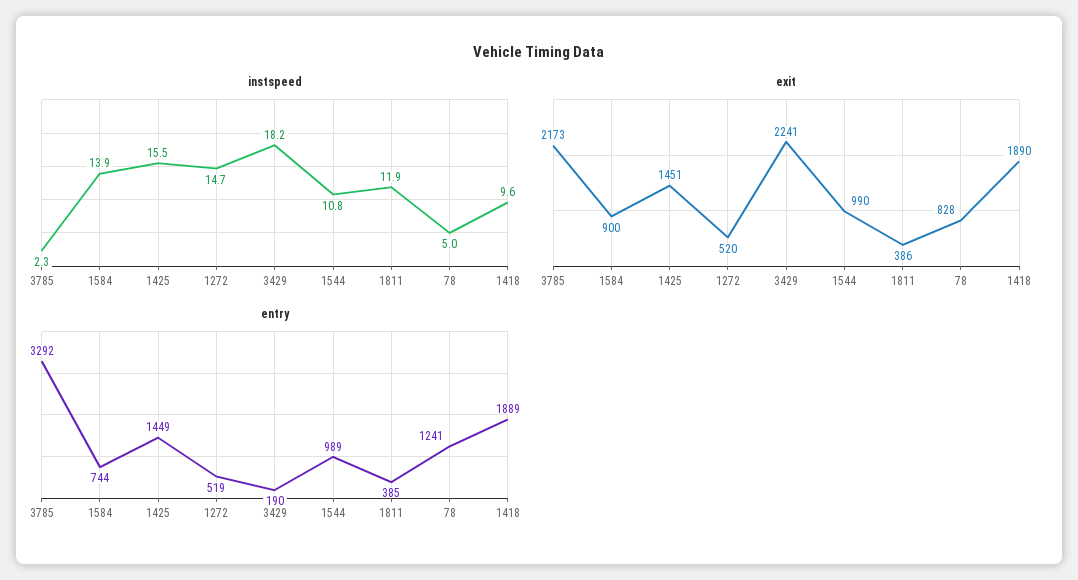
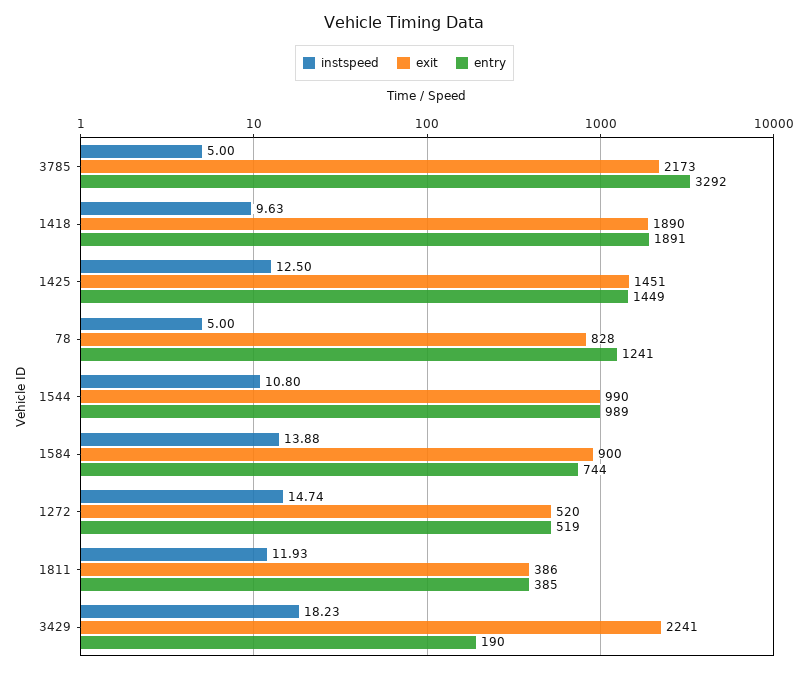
  {
    "instspeed": {
-     "3785": 2.3,
+     "3785": 5,
      "1584": 13.88,
-     "1425": 15.5,
+     "1425": 12.5,
      "1272": 14.74,
      "3429": 18.23,
      "1544": 10.8,
      "1811": 11.93,
      "78": 5,
      "1418": 9.63
    },
    "exit": {
      "3785": 2173,
      "1584": 900,
      "1425": 1451,
      "1272": 520,
      "3429": 2241,
      "1544": 990,
      "1811": 386,
      "78": 828,
      "1418": 1890
    },
    "entry": {
      "3785": 3292,
      "1584": 744,
      "1425": 1449,
      "1272": 519,
      "3429": 190,
      "1544": 989,
      "1811": 385,
      "78": 1241,
-     "1418": 1889
+     "1418": 1891
    }
  }

